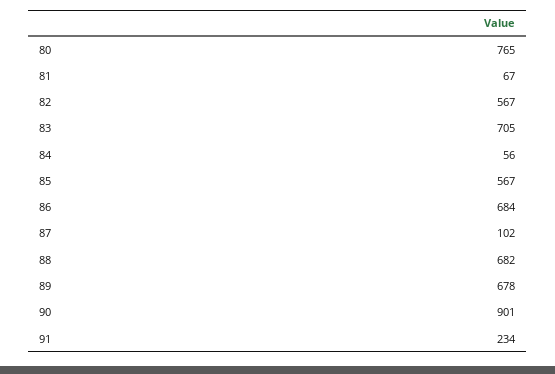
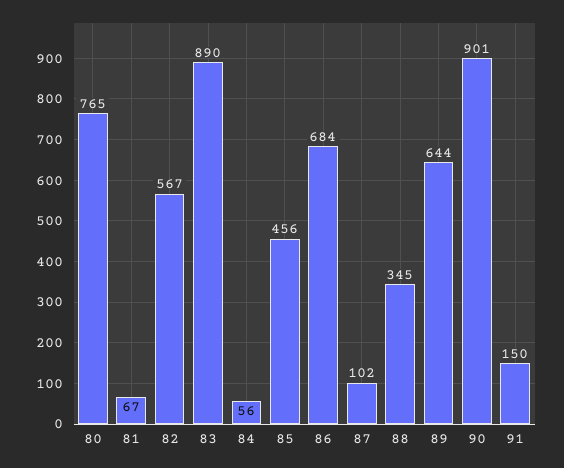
  {
    "80": 765,
    "81": 67,
    "82": 567,
-   "83": 705,
+   "83": 890,
    "84": 56,
-   "85": 567,
+   "85": 456,
    "86": 684,
    "87": 102,
-   "88": 682,
+   "88": 345,
-   "89": 678,
+   "89": 644,
    "90": 901,
-   "91": 234
+   "91": 150
  }

